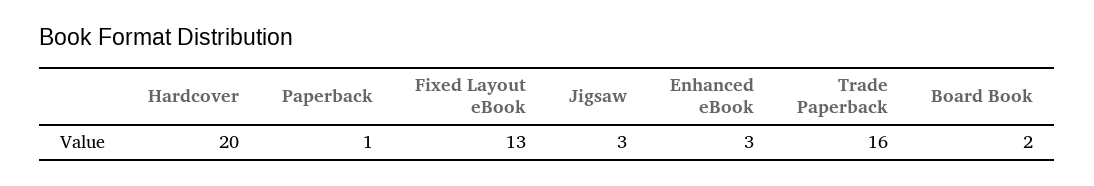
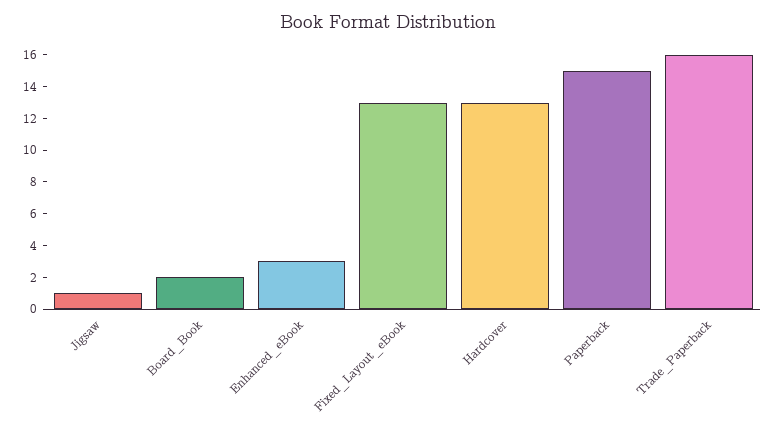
  {
-   "Hardcover": 20,
+   "Hardcover": 13,
-   "Paperback": 1,
+   "Paperback": 15,
    "Fixed Layout eBook": 13,
-   "Jigsaw": 3,
+   "Jigsaw": 1,
    "Enhanced eBook": 3,
    "Trade Paperback": 16,
    "Board Book": 2
  }

